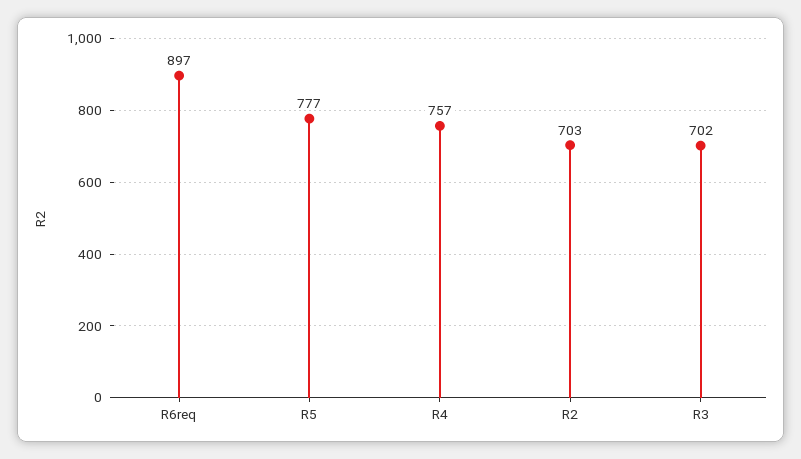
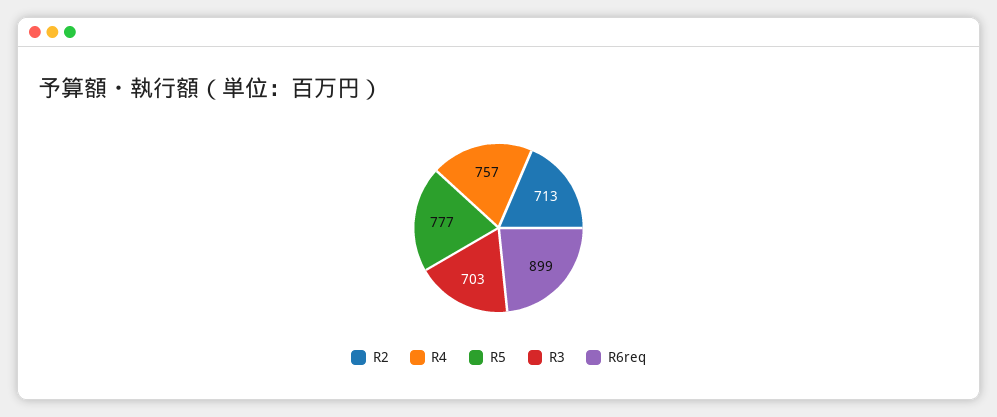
  {
-   "R6req": 897,
+   "R6req": 899,
    "R5": 777,
    "R4": 757,
-   "R2": 703,
+   "R2": 713,
-   "R3": 702
+   "R3": 703
  }

